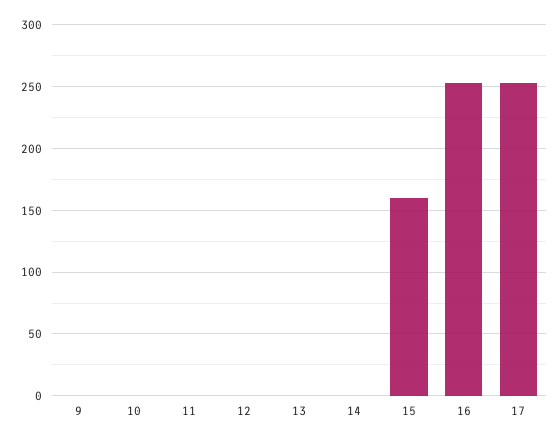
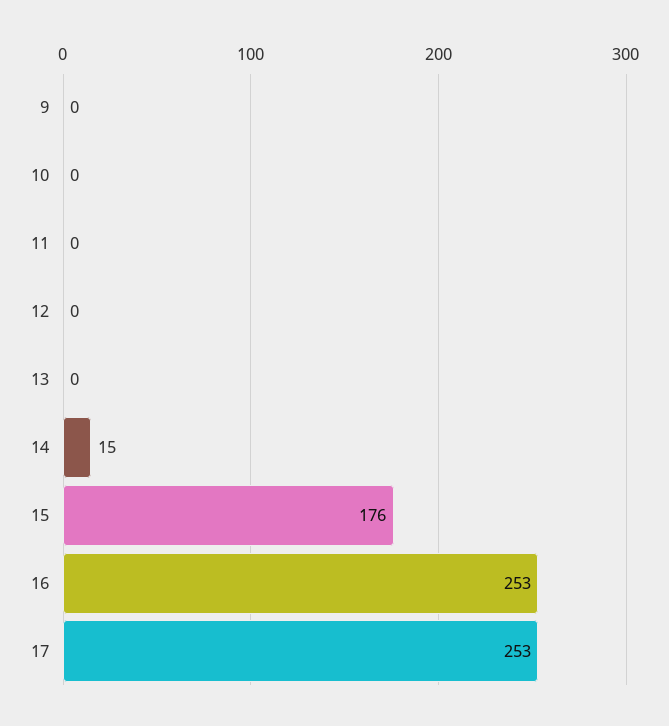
  {
    "9": 0,
    "10": 0,
    "11": 0,
    "12": 0,
    "13": 0,
-   "14": 0,
+   "14": 15,
-   "15": 160,
+   "15": 176,
    "16": 253,
    "17": 253
  }

